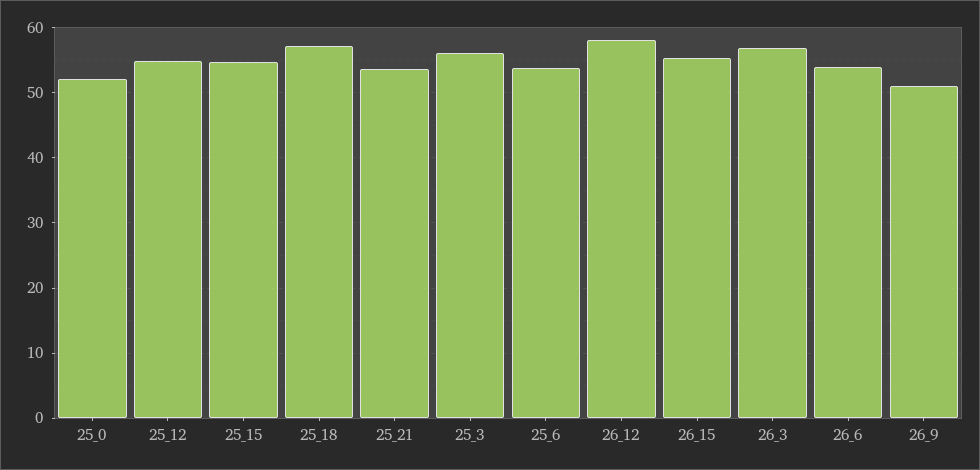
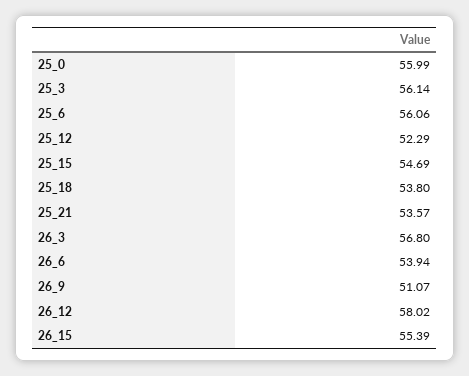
  {
-   "25_0": 52,
+   "25_0": 55.99,
-   "25_12": 55,
+   "25_12": 52.29,
    "25_15": 54.69,
-   "25_18": 57,
+   "25_18": 53.8,
    "25_21": 53.57,
    "25_3": 56.14,
-   "25_6": 54,
+   "25_6": 56.06,
    "26_12": 58.02,
    "26_15": 55.39,
    "26_3": 56.8,
    "26_6": 53.94,
    "26_9": 51.07
  }

